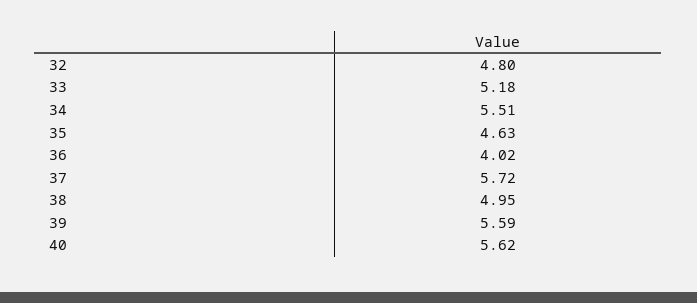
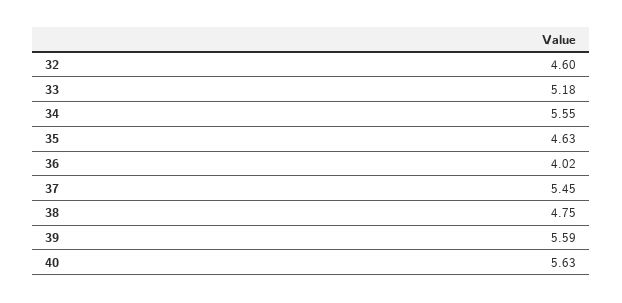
  {
-   "32": 4.8,
+   "32": 4.6,
    "33": 5.18,
-   "34": 5.51,
+   "34": 5.55,
    "35": 4.63,
    "36": 4.02,
-   "37": 5.72,
+   "37": 5.45,
-   "38": 4.95,
+   "38": 4.75,
    "39": 5.59,
-   "40": 5.62
+   "40": 5.63
  }

